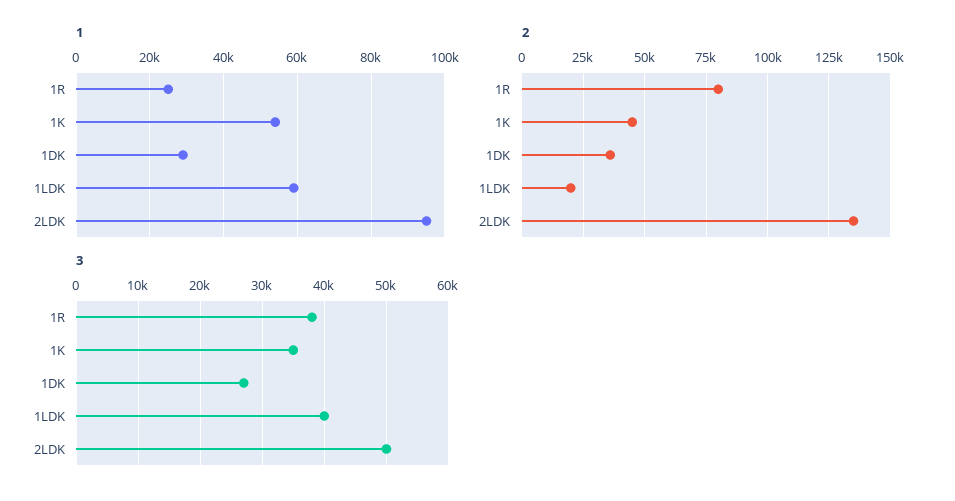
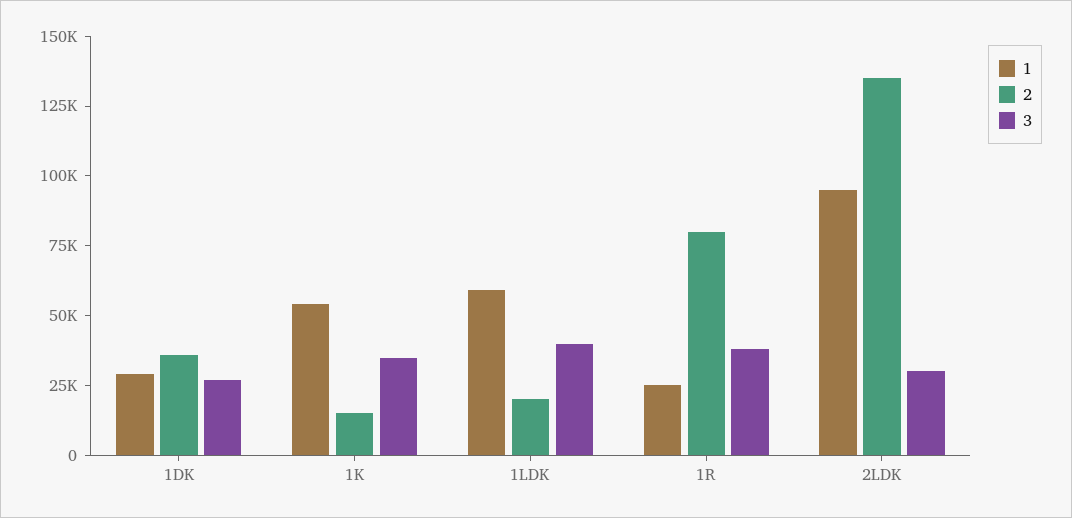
  {
    "1": {
      "1R": 26000,
      "1K": 54000,
      "1DK": 30000,
      "1LDK": 60000,
      "2LDK": 96000
    },
    "2": {
      "1R": 80000,
-     "1K": 45000,
+     "1K": 15000,
      "1DK": 35000,
      "1LDK": 20000,
      "2LDK": 135000
    },
    "3": {
      "1R": 38000,
      "1K": 35000,
      "1DK": 27000,
      "1LDK": 40000,
-     "2LDK": 50000
+     "2LDK": 30000
    }
  }

